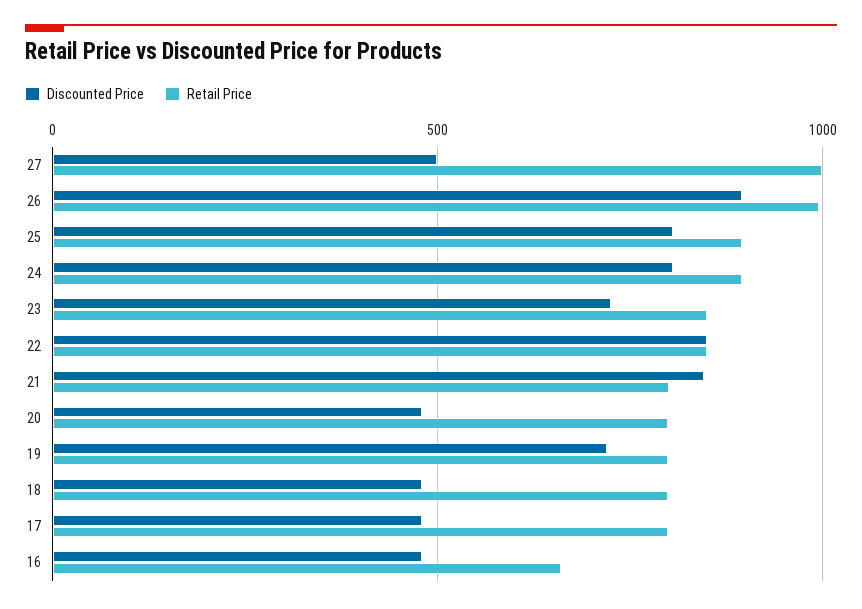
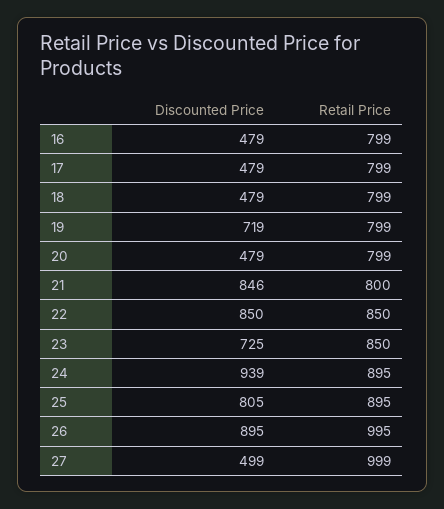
  {
    "Discounted Price": {
      "27": 499,
      "26": 895,
      "25": 805,
-     "24": 800,
+     "24": 939,
      "23": 725,
      "22": 850,
      "21": 846,
      "20": 479,
      "19": 719,
      "18": 479,
      "17": 479,
      "16": 479
    },
    "Retail Price": {
      "27": 999,
      "26": 995,
      "25": 895,
      "24": 895,
      "23": 850,
      "22": 850,
      "21": 800,
      "20": 799,
      "19": 799,
      "18": 799,
      "17": 799,
-     "16": 650
+     "16": 799
    }
  }

